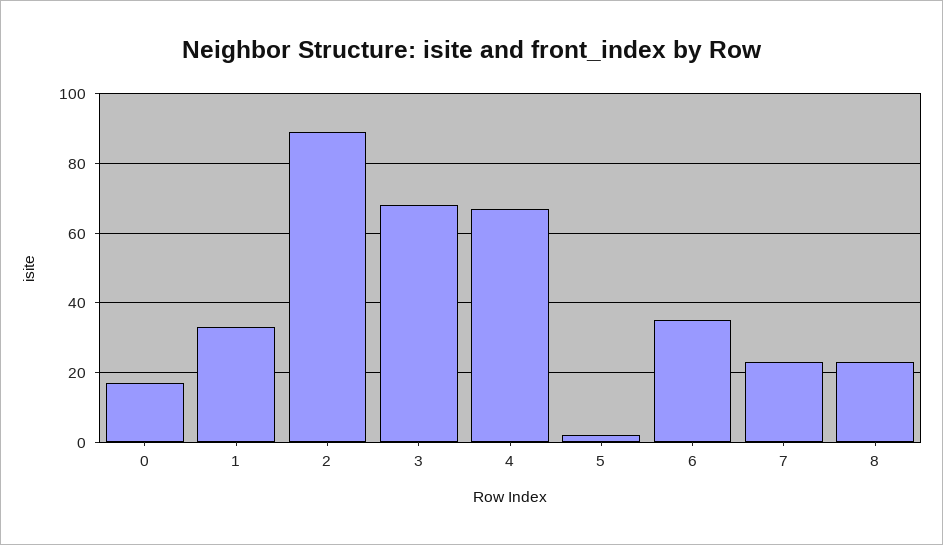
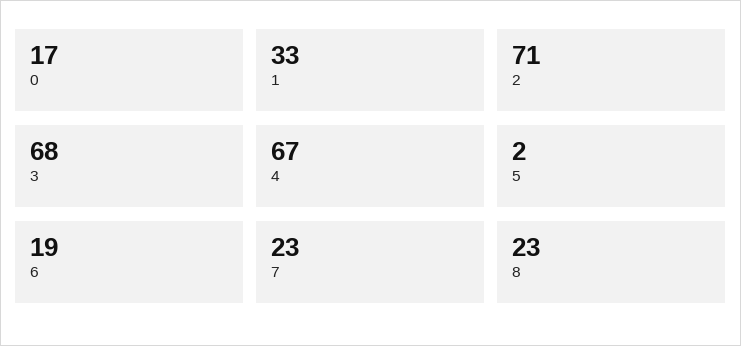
  {
    "0": 17,
    "1": 33,
-   "2": 90,
+   "2": 71,
    "3": 68,
    "4": 67,
    "5": 2,
-   "6": 35,
+   "6": 19,
    "7": 23,
    "8": 23
  }

